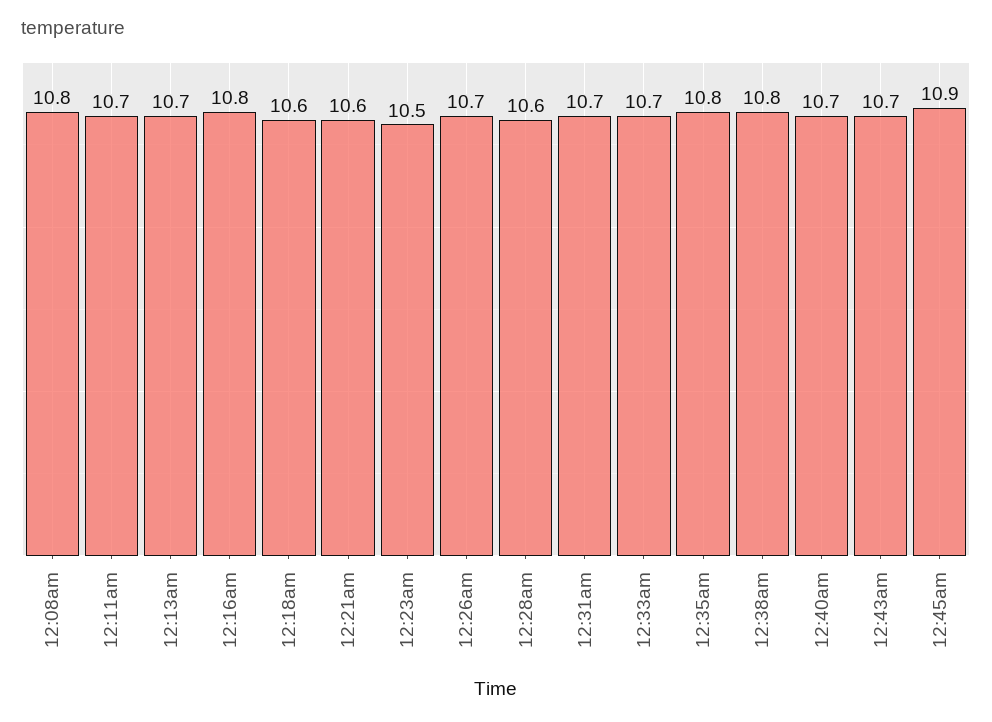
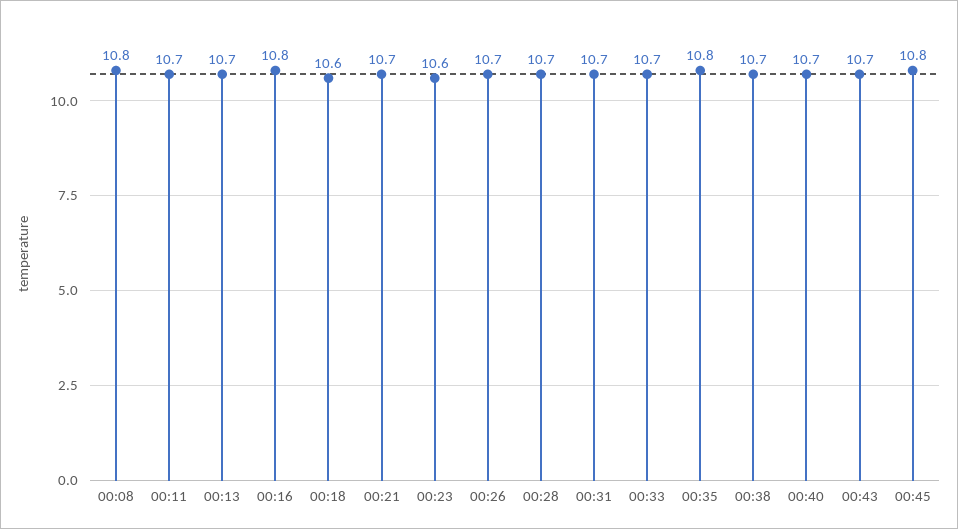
  {
    "12:08am": 10.8,
    "12:11am": 10.7,
    "12:13am": 10.7,
    "12:16am": 10.8,
    "12:18am": 10.6,
-   "12:21am": 10.6,
+   "12:21am": 10.7,
-   "12:23am": 10.5,
+   "12:23am": 10.6,
    "12:26am": 10.7,
-   "12:28am": 10.6,
+   "12:28am": 10.7,
    "12:31am": 10.7,
    "12:33am": 10.7,
    "12:35am": 10.8,
-   "12:38am": 10.8,
+   "12:38am": 10.7,
    "12:40am": 10.7,
    "12:43am": 10.7,
-   "12:45am": 10.9
+   "12:45am": 10.8
  }

